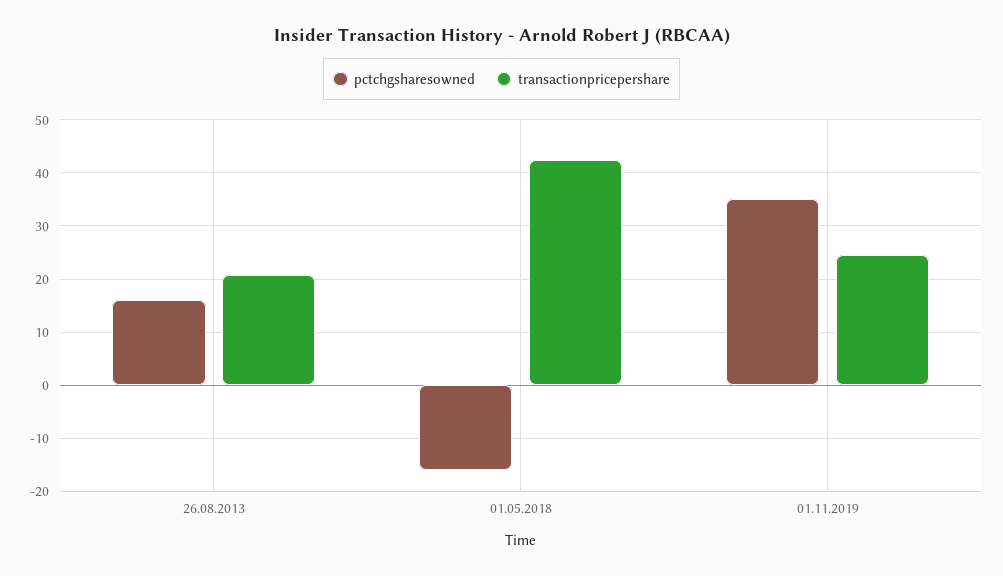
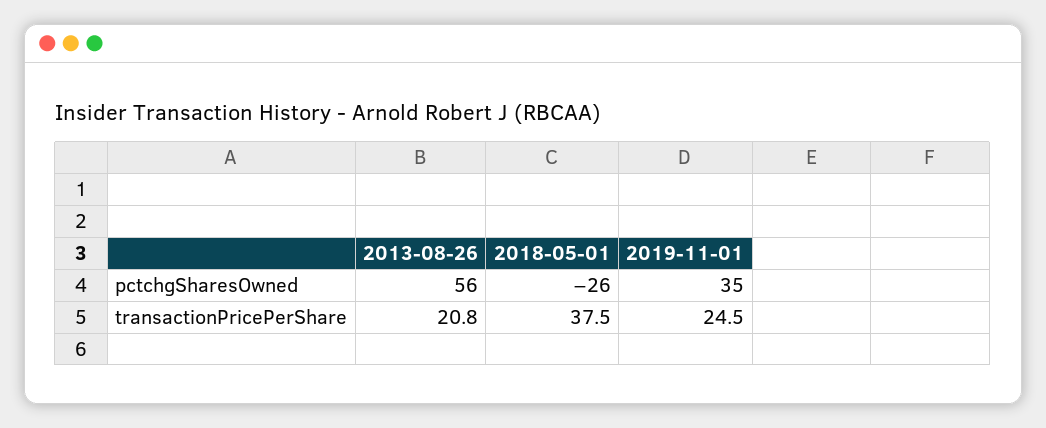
  {
    "pctchgsharesowned": {
-     "26.08.2013": 16,
+     "26.08.2013": 56,
-     "01.05.2018": -16,
+     "01.05.2018": -26,
      "01.11.2019": 35
    },
    "transactionpricepershare": {
      "26.08.2013": 20.8,
-     "01.05.2018": 42,
+     "01.05.2018": 37.5,
      "01.11.2019": 24.5
    }
  }

